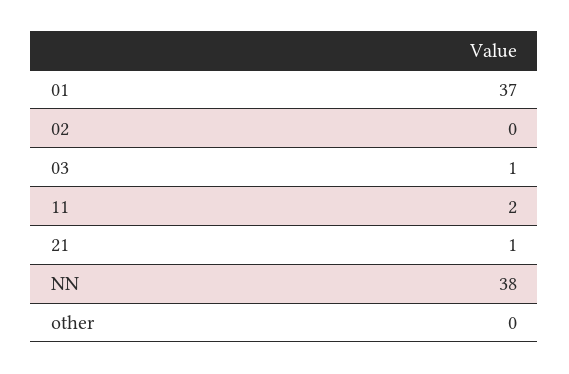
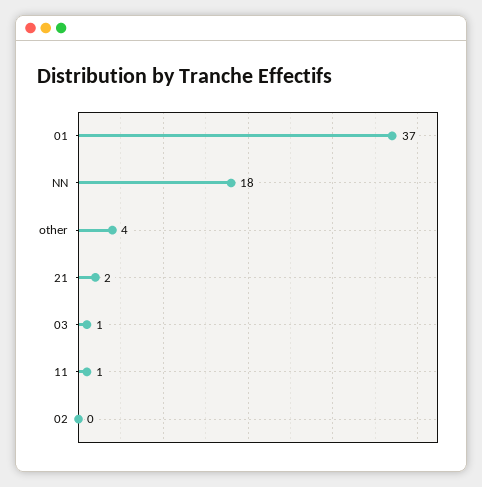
  {
    "01": 37,
    "02": 0,
    "03": 1,
-   "11": 2,
+   "11": 1,
-   "21": 1,
+   "21": 2,
-   "NN": 38,
+   "NN": 18,
-   "other": 0
+   "other": 4
  }

